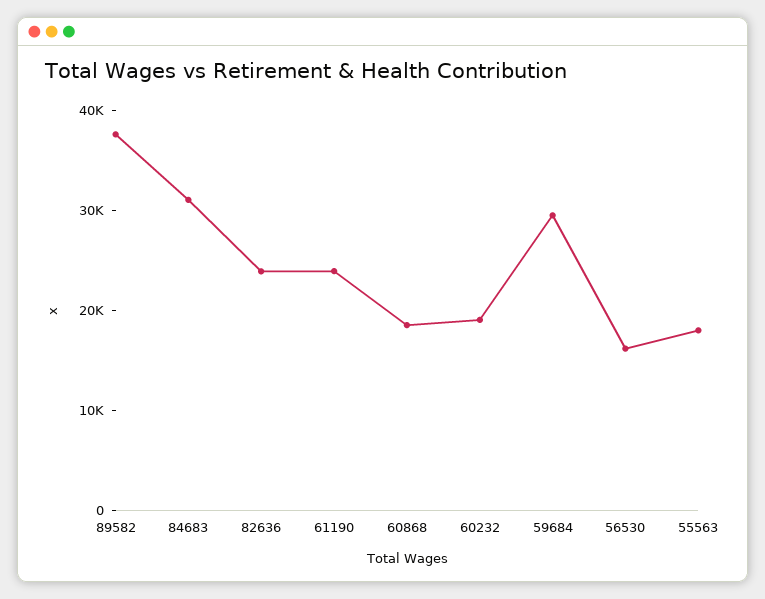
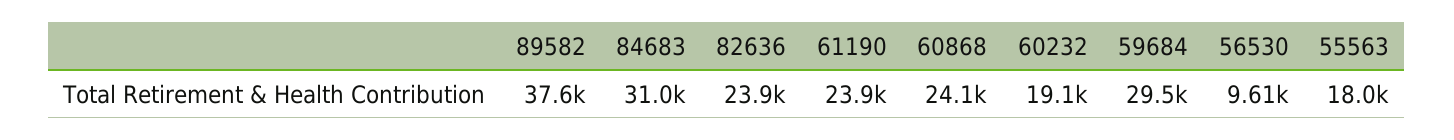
  {
    "89582": 37600,
    "84683": 31000,
    "82636": 23900,
    "61190": 23900,
-   "60868": 18000,
+   "60868": 24100,
    "60232": 19100,
    "59684": 29500,
-   "56530": 16000,
+   "56530": 9610,
    "55563": 18000
  }

